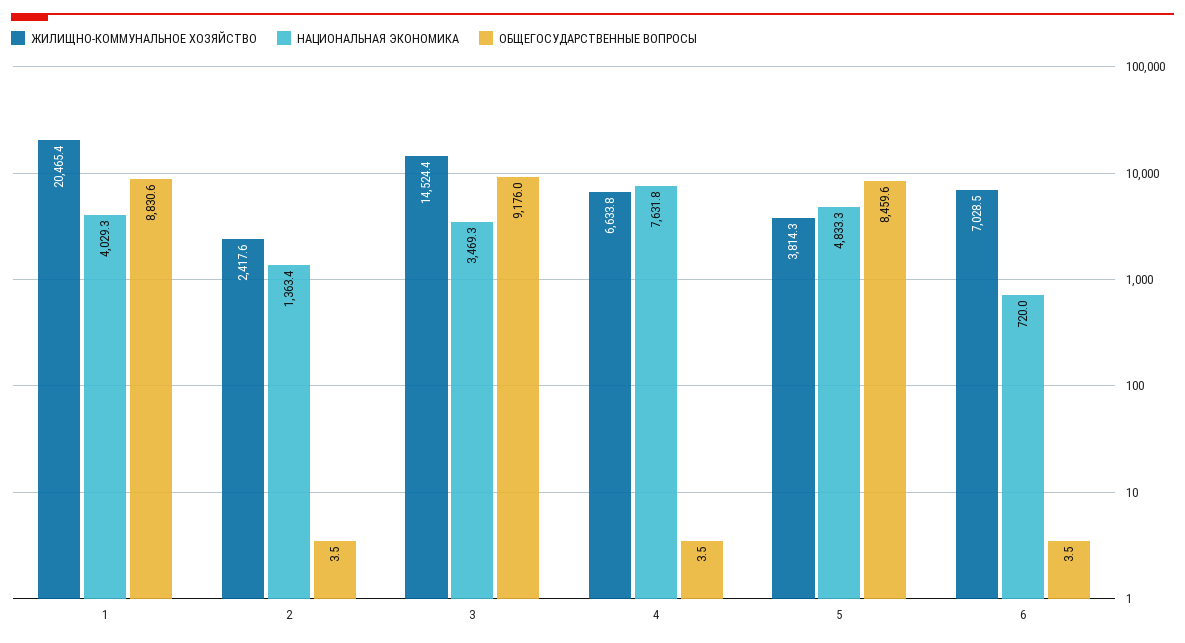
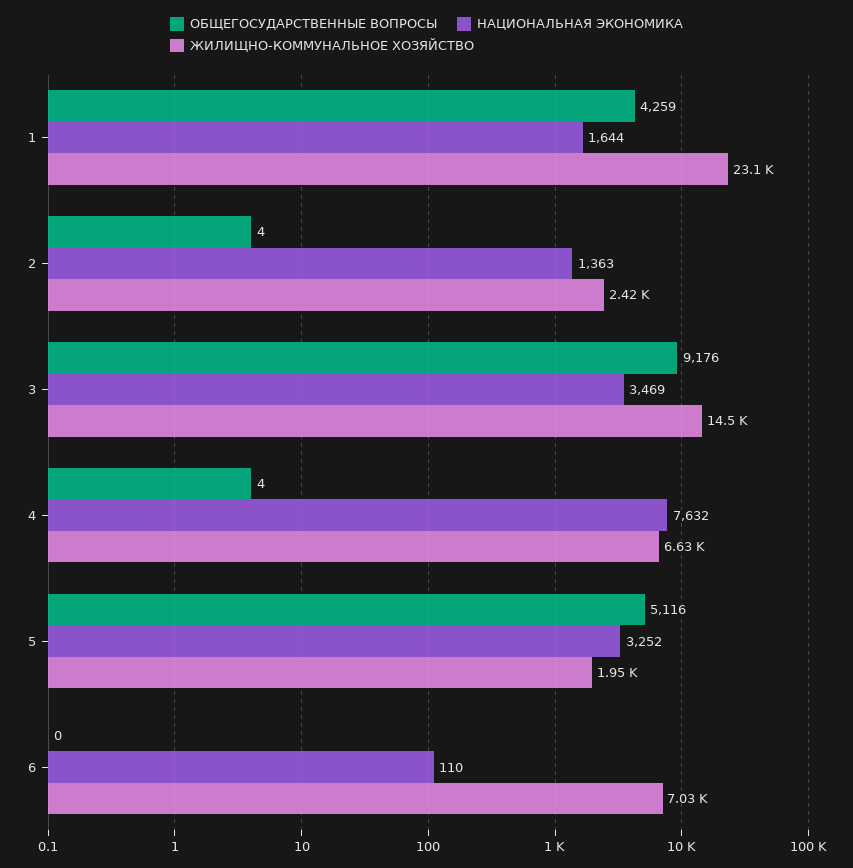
  {
    "ЖИЛИЩНО-КОММУНАЛЬНОЕ ХОЗЯЙСТВО": {
-     "1": 20465.4,
+     "1": 23100,
      "2": 2417.6,
      "3": 14524.4,
      "4": 6633.8,
-     "5": 3814.3,
+     "5": 1950,
      "6": 7028.5
    },
    "НАЦИОНАЛЬНАЯ ЭКОНОМИКА": {
-     "1": 4029.3,
+     "1": 1644,
      "2": 1363.4,
      "3": 3469.3,
      "4": 7631.8,
-     "5": 4833.3,
+     "5": 3252,
-     "6": 720
+     "6": 110
    },
    "ОБЩЕГОСУДАРСТВЕННЫЕ ВОПРОСЫ": {
-     "1": 8830.6,
+     "1": 4259,
      "2": 3.5,
      "3": 9176,
      "4": 3.5,
-     "5": 8459.6,
+     "5": 5116,
-     "6": 3.5
+     "6": 0
    }
  }

